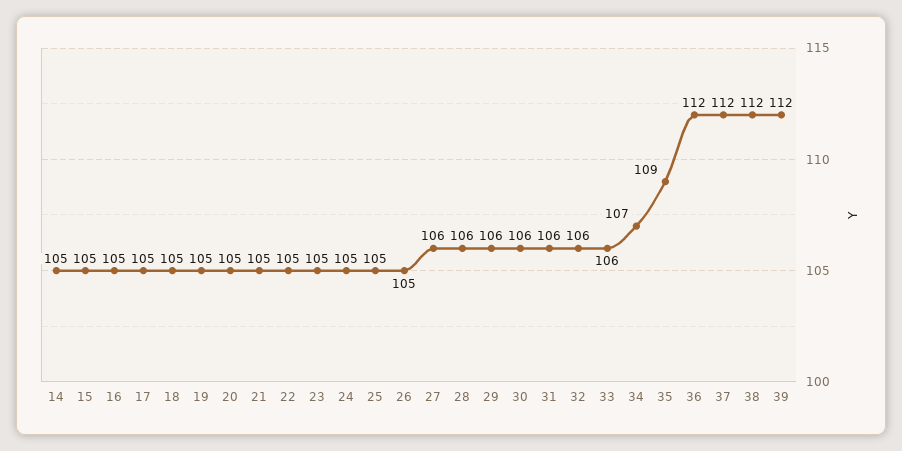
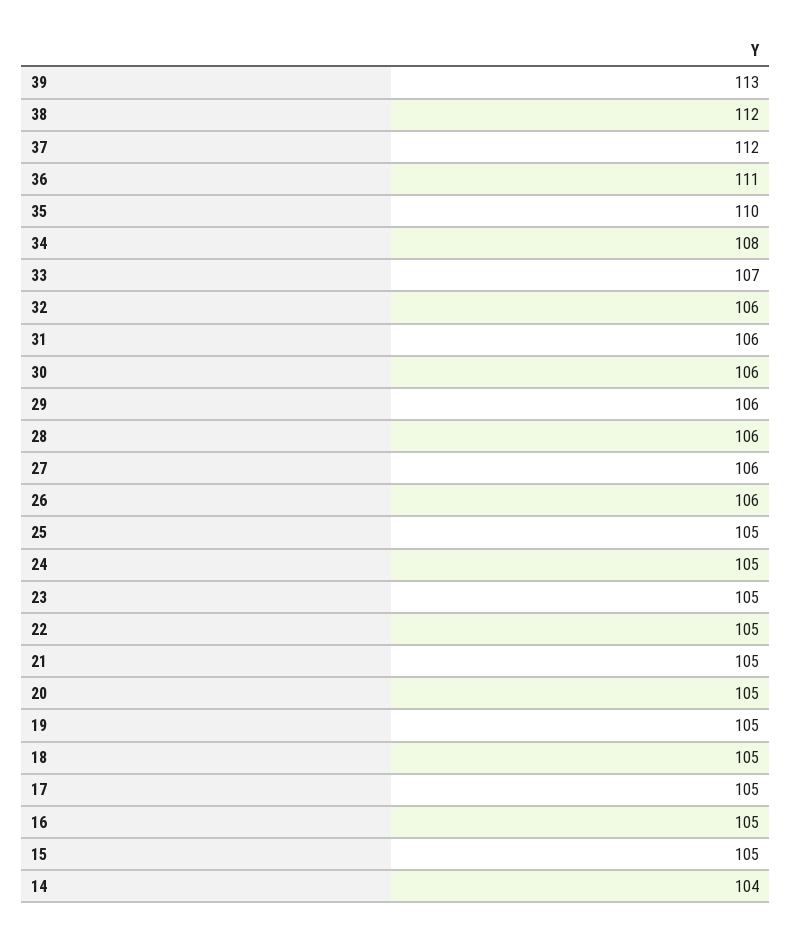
  {
-   "14": 105,
+   "14": 104,
    "15": 105,
    "16": 105,
    "17": 105,
    "18": 105,
    "19": 105,
    "20": 105,
    "21": 105,
    "22": 105,
    "23": 105,
    "24": 105,
    "25": 105,
-   "26": 105,
+   "26": 106,
    "27": 106,
    "28": 106,
    "29": 106,
    "30": 106,
    "31": 106,
    "32": 106,
-   "33": 106,
+   "33": 107,
-   "34": 107,
+   "34": 108,
-   "35": 109,
+   "35": 110,
-   "36": 112,
+   "36": 111,
    "37": 112,
    "38": 112,
-   "39": 112
+   "39": 113
  }

